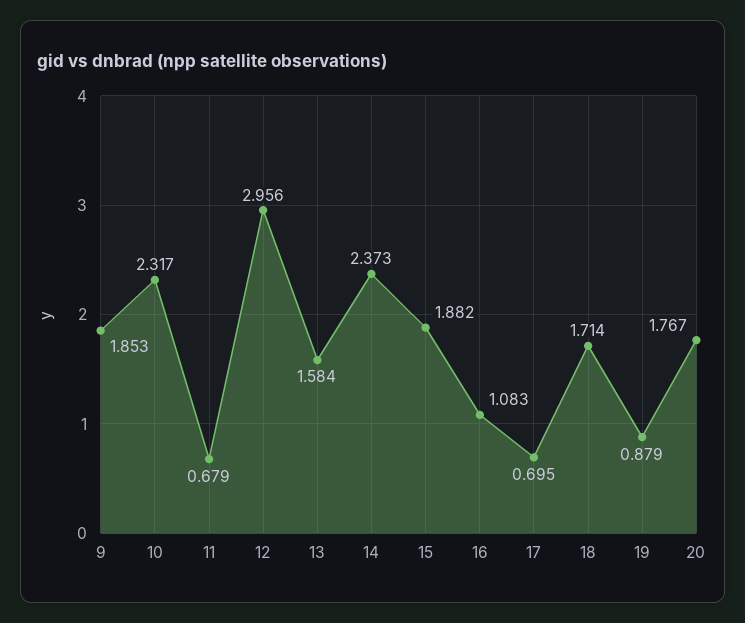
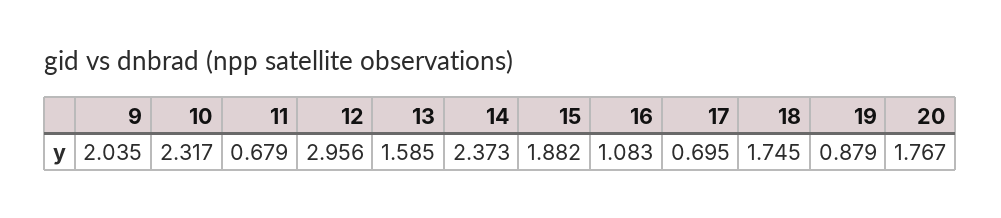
  {
-   "9": 1.853,
+   "9": 2.035,
    "10": 2.317,
    "11": 0.679,
    "12": 2.956,
-   "13": 1.584,
+   "13": 1.585,
    "14": 2.373,
    "15": 1.882,
    "16": 1.083,
    "17": 0.695,
-   "18": 1.714,
+   "18": 1.745,
    "19": 0.879,
    "20": 1.767
  }

